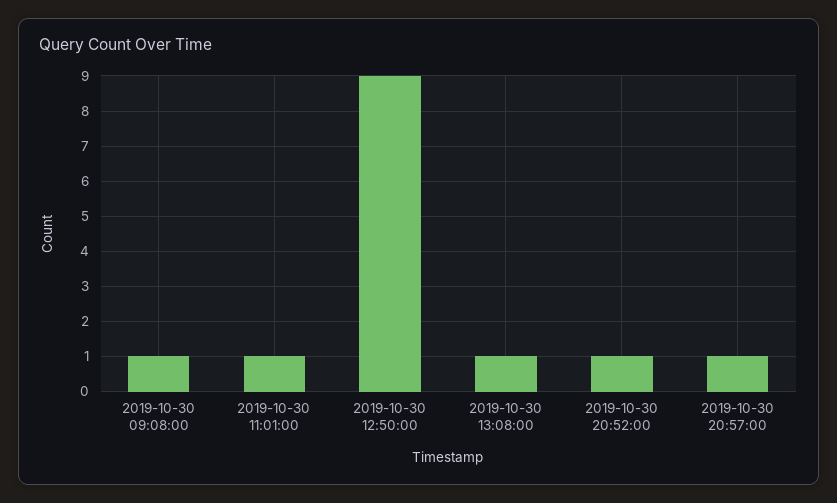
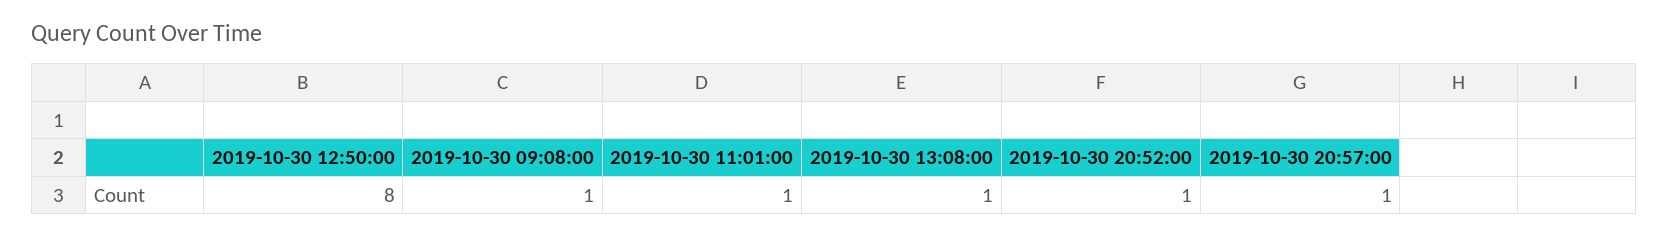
  {
    "2019-10-30 09:08:00": 1,
    "2019-10-30 11:01:00": 1,
-   "2019-10-30 12:50:00": 9,
+   "2019-10-30 12:50:00": 8,
    "2019-10-30 13:08:00": 1,
    "2019-10-30 20:52:00": 1,
    "2019-10-30 20:57:00": 1
  }

